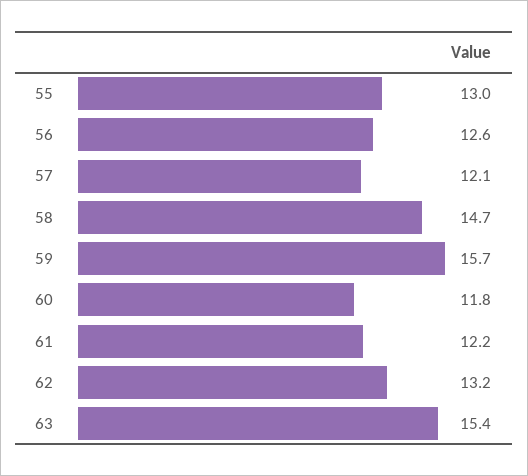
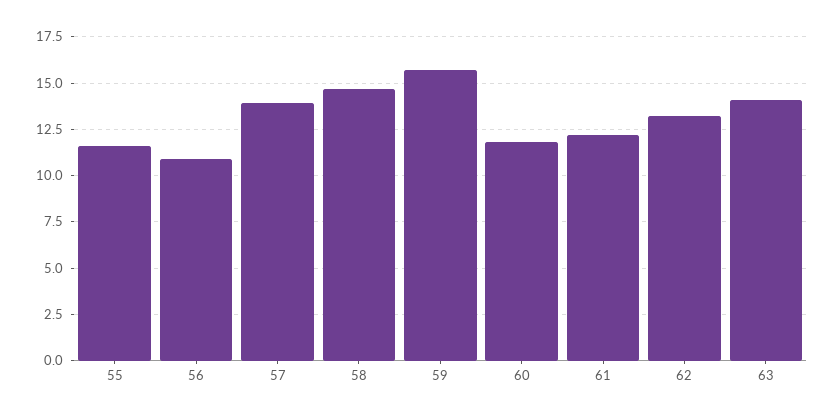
  {
-   "55": 13,
+   "55": 11.5,
-   "56": 12.6,
+   "56": 11,
-   "57": 12.1,
+   "57": 14,
    "58": 14.7,
    "59": 15.7,
    "60": 11.8,
    "61": 12.2,
    "62": 13.2,
-   "63": 15.4
+   "63": 14
  }

